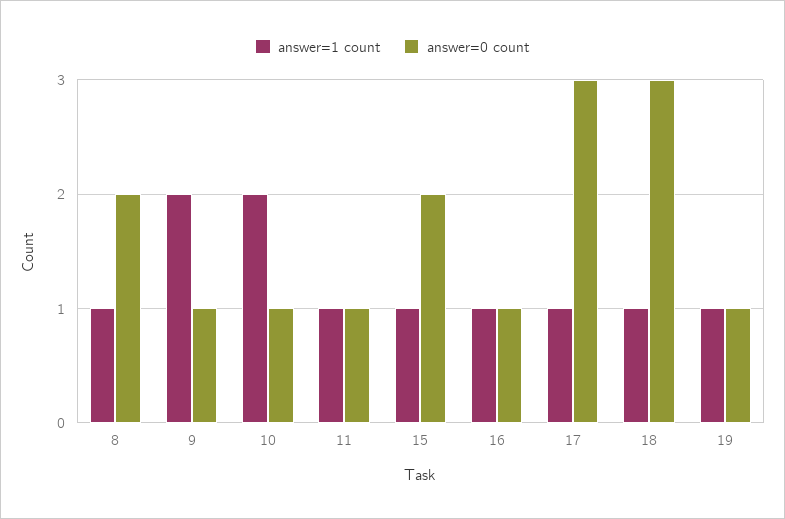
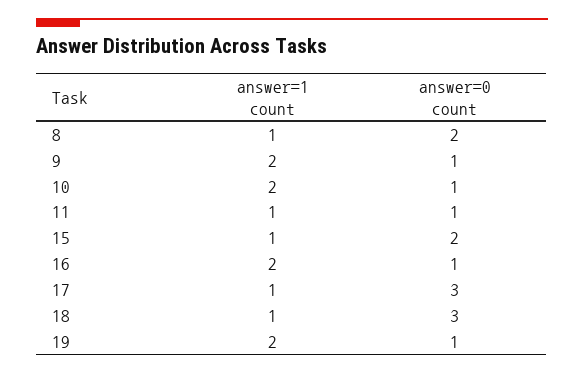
  {
    "answer=1 count": {
      "8": 1,
      "9": 2,
      "10": 2,
      "11": 1,
      "15": 1,
-     "16": 1,
+     "16": 2,
      "17": 1,
      "18": 1,
-     "19": 1
+     "19": 2
    },
    "answer=0 count": {
      "8": 2,
      "9": 1,
      "10": 1,
      "11": 1,
      "15": 2,
      "16": 1,
      "17": 3,
      "18": 3,
      "19": 1
    }
  }

